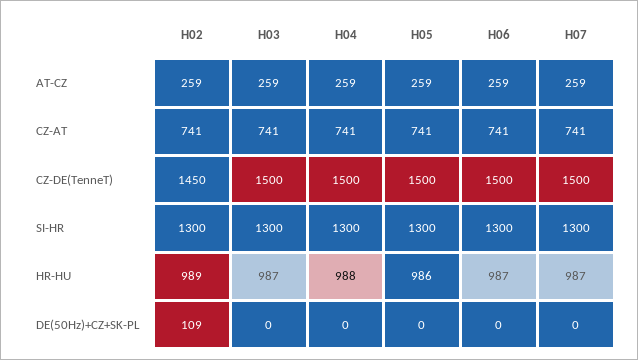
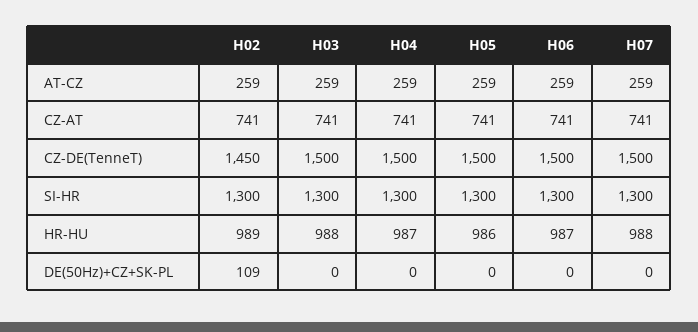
  {
    "H02": {
      "AT-CZ": 259,
      "CZ-AT": 741,
      "CZ-DE(TenneT)": 1450,
      "SI-HR": 1300,
      "HR-HU": 989,
      "DE(50Hz)+CZ+SK-PL": 109
    },
    "H03": {
      "AT-CZ": 259,
      "CZ-AT": 741,
      "CZ-DE(TenneT)": 1500,
      "SI-HR": 1300,
-     "HR-HU": 987,
+     "HR-HU": 988,
      "DE(50Hz)+CZ+SK-PL": 0
    },
    "H04": {
      "AT-CZ": 259,
      "CZ-AT": 741,
      "CZ-DE(TenneT)": 1500,
      "SI-HR": 1300,
-     "HR-HU": 988,
+     "HR-HU": 987,
      "DE(50Hz)+CZ+SK-PL": 0
    },
    "H05": {
      "AT-CZ": 259,
      "CZ-AT": 741,
      "CZ-DE(TenneT)": 1500,
      "SI-HR": 1300,
      "HR-HU": 986,
      "DE(50Hz)+CZ+SK-PL": 0
    },
    "H06": {
      "AT-CZ": 259,
      "CZ-AT": 741,
      "CZ-DE(TenneT)": 1500,
      "SI-HR": 1300,
      "HR-HU": 987,
      "DE(50Hz)+CZ+SK-PL": 0
    },
    "H07": {
      "AT-CZ": 259,
      "CZ-AT": 741,
      "CZ-DE(TenneT)": 1500,
      "SI-HR": 1300,
-     "HR-HU": 987,
+     "HR-HU": 988,
      "DE(50Hz)+CZ+SK-PL": 0
    }
  }

